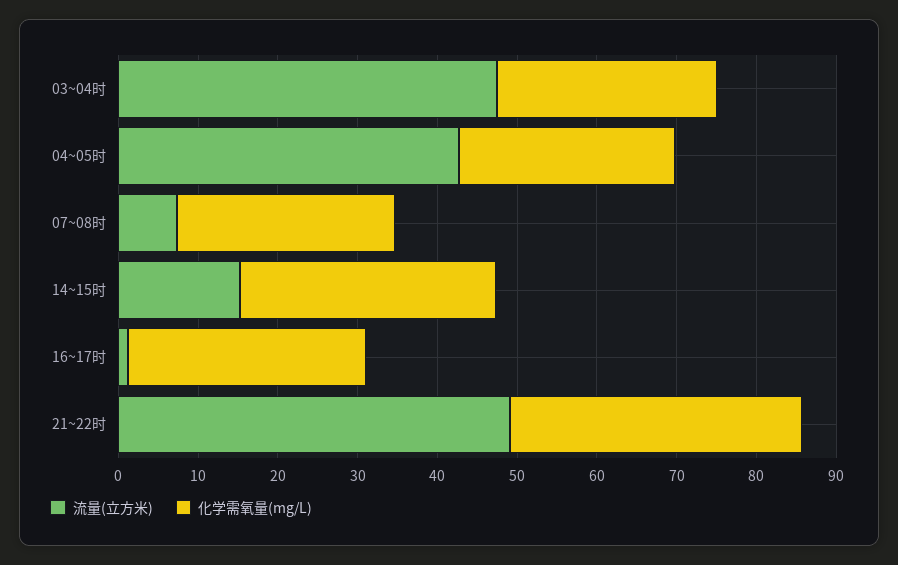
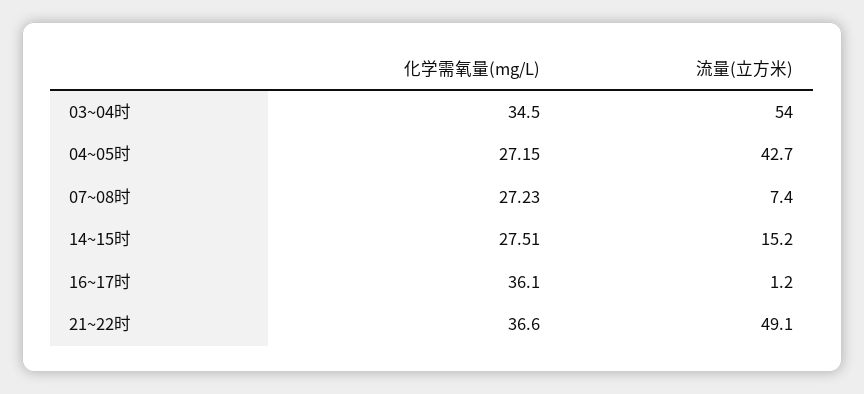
  {
    "流量(立方米)": {
-     "03~04时": 48,
+     "03~04时": 54,
      "04~05时": 42.7,
      "07~08时": 7.4,
      "14~15时": 15.2,
      "16~17时": 1.2,
      "21~22时": 49.1
    },
    "化学需氧量(mg/L)": {
-     "03~04时": 28,
+     "03~04时": 34.5,
      "04~05时": 27.15,
      "07~08时": 27.23,
-     "14~15时": 32,
+     "14~15时": 27.51,
-     "16~17时": 30,
+     "16~17时": 36.1,
      "21~22时": 36.6
    }
  }

